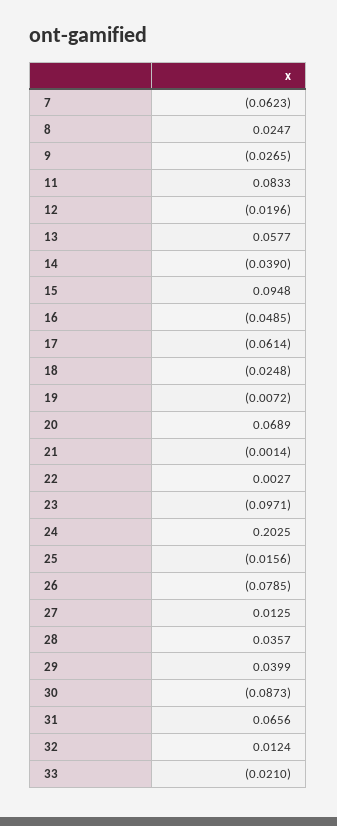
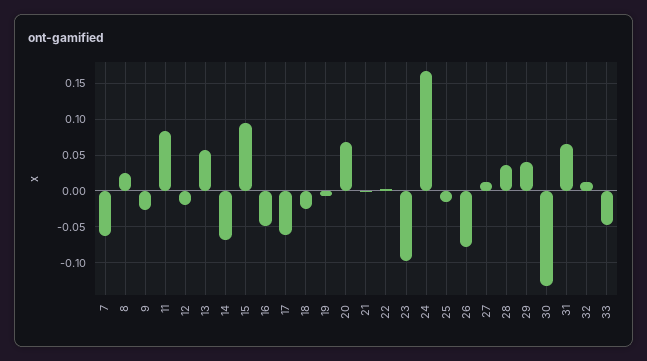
  {
    "7": -0.0623,
    "8": 0.0247,
    "9": -0.0265,
    "11": 0.0833,
    "12": -0.0196,
    "13": 0.0577,
-   "14": -0.039,
+   "14": -0.07,
    "15": 0.0948,
    "16": -0.0485,
    "17": -0.0614,
    "18": -0.0248,
    "19": -0.0072,
    "20": 0.0689,
    "21": -0.0014,
    "22": 0.0027,
    "23": -0.0971,
-   "24": 0.2025,
+   "24": 0.17,
    "25": -0.0156,
    "26": -0.0785,
    "27": 0.0125,
    "28": 0.0357,
    "29": 0.0399,
-   "30": -0.0873,
+   "30": -0.13,
    "31": 0.0656,
    "32": 0.0124,
-   "33": -0.021
+   "33": -0.05
  }

